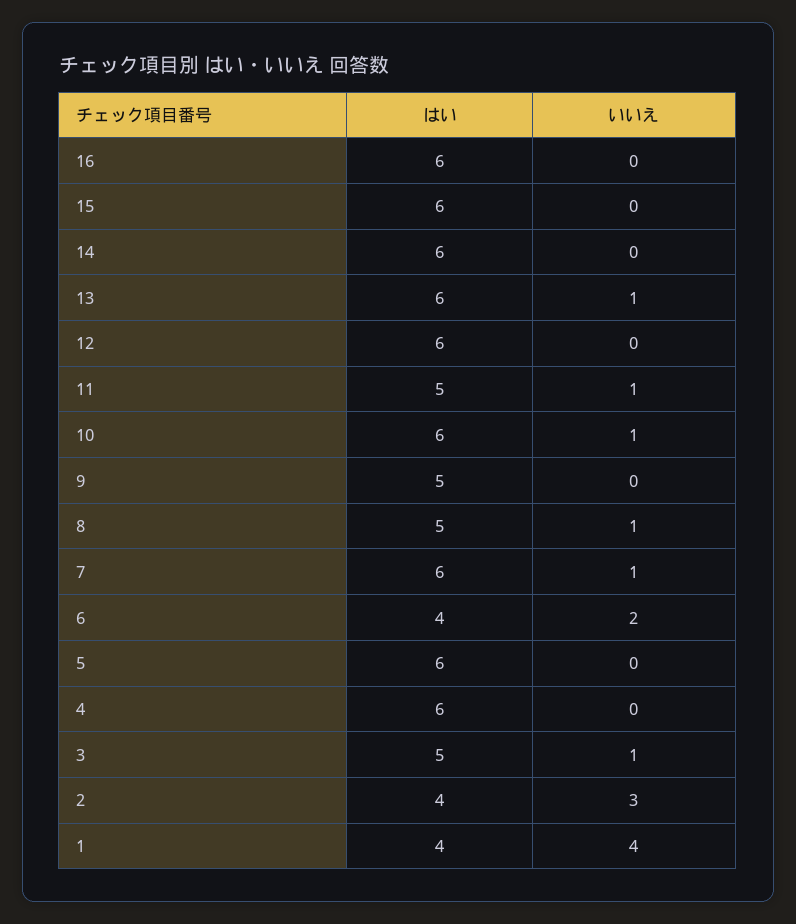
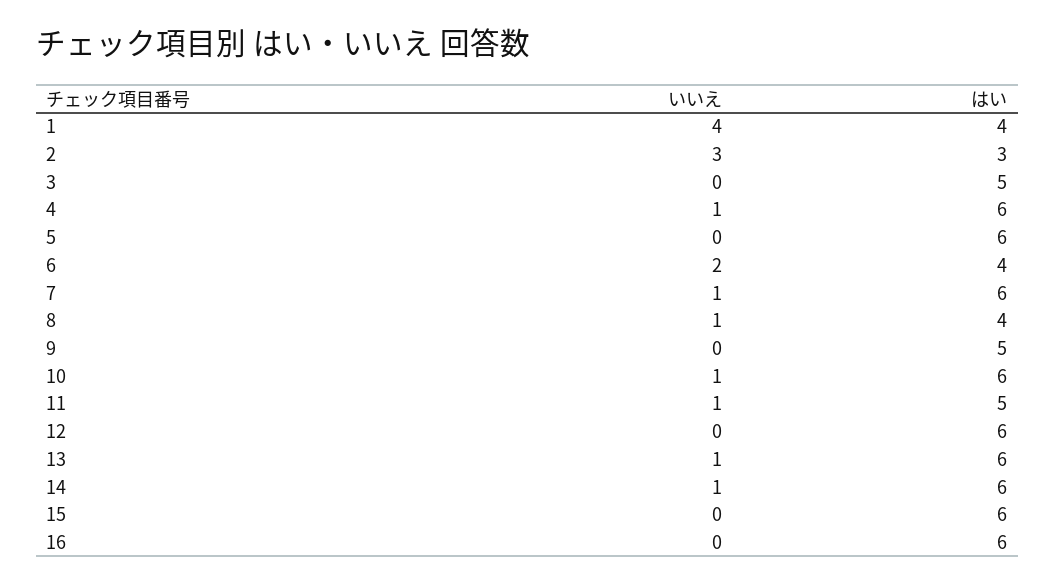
  {
    "はい": {
      "16": 6,
      "15": 6,
      "14": 6,
      "13": 6,
      "12": 6,
      "11": 5,
      "10": 6,
      "9": 5,
-     "8": 5,
+     "8": 4,
      "7": 6,
      "6": 4,
      "5": 6,
      "4": 6,
      "3": 5,
-     "2": 4,
+     "2": 3,
      "1": 4
    },
    "いいえ": {
      "16": 0,
      "15": 0,
-     "14": 0,
+     "14": 1,
      "13": 1,
      "12": 0,
      "11": 1,
      "10": 1,
      "9": 0,
      "8": 1,
      "7": 1,
      "6": 2,
      "5": 0,
-     "4": 0,
+     "4": 1,
-     "3": 1,
+     "3": 0,
      "2": 3,
      "1": 4
    }
  }

